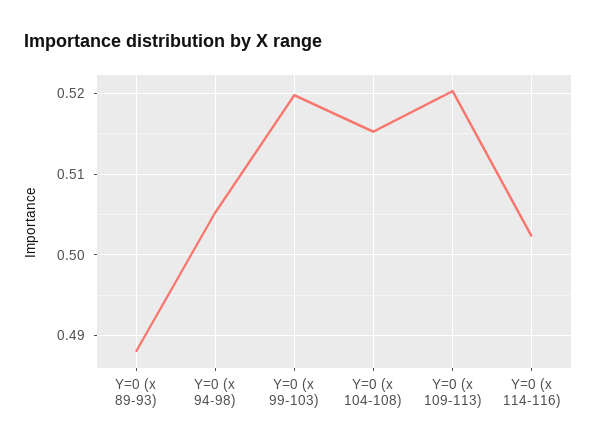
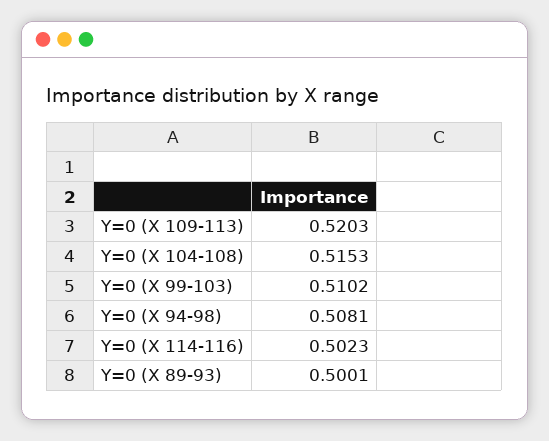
  {
-   "Y=0 (x 89-93)": 0.488,
+   "Y=0 (x 89-93)": 0.5001,
-   "Y=0 (x 94-98)": 0.505,
+   "Y=0 (x 94-98)": 0.5081,
-   "Y=0 (x 99-103)": 0.52,
+   "Y=0 (x 99-103)": 0.5102,
    "Y=0 (x 104-108)": 0.5153,
    "Y=0 (x 109-113)": 0.5203,
    "Y=0 (x 114-116)": 0.5023
  }

